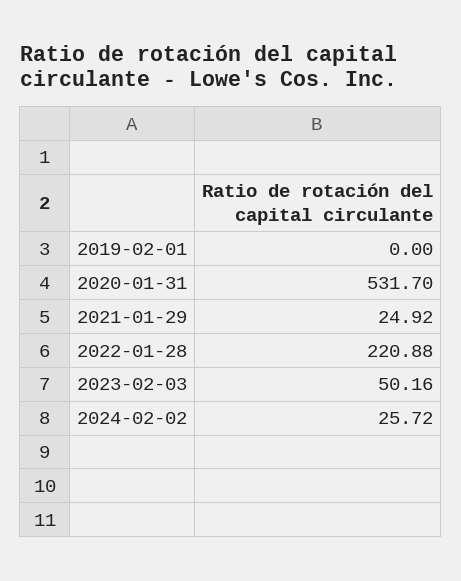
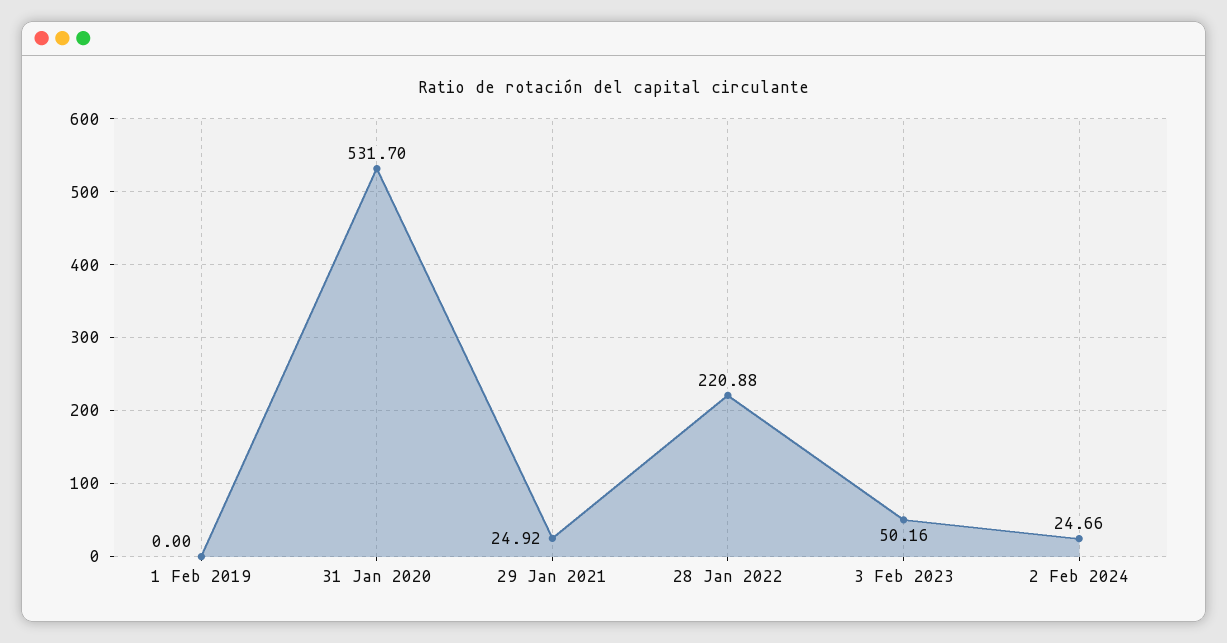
  {
    "2019-02-01": 0,
    "2020-01-31": 531.7,
    "2021-01-29": 24.92,
    "2022-01-28": 220.88,
    "2023-02-03": 50.16,
-   "2024-02-02": 25.72
+   "2024-02-02": 24.66
  }

